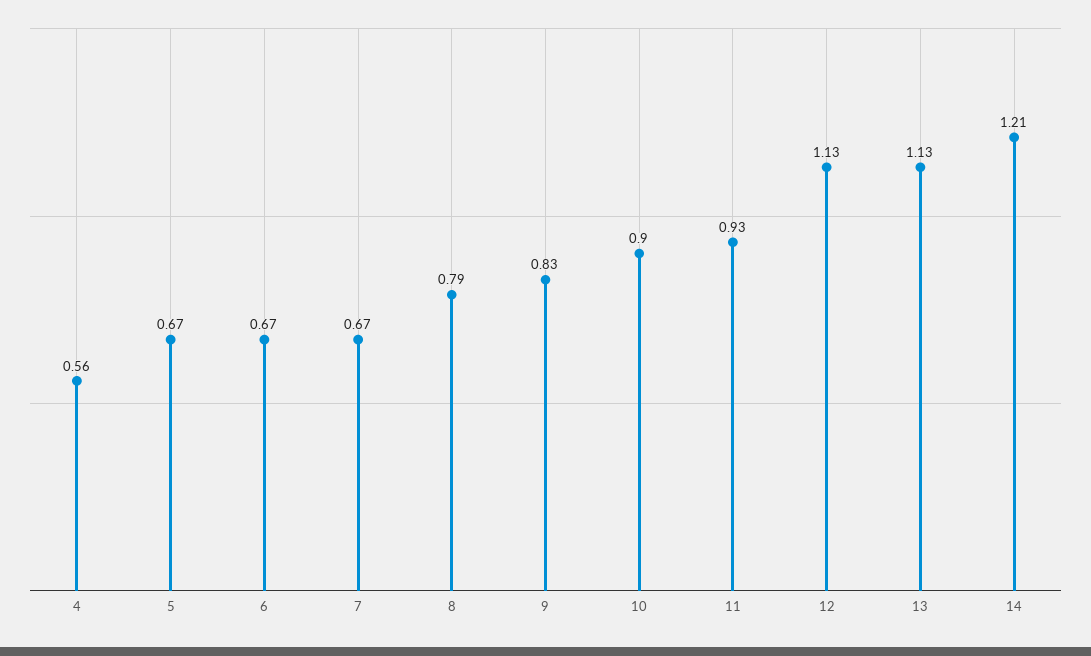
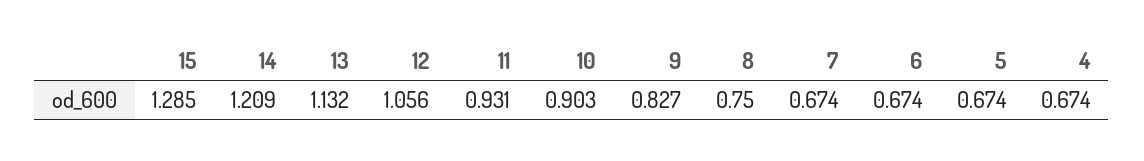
  {
-   "4": 0.56,
+   "4": 0.674,
    "5": 0.674,
    "6": 0.674,
    "7": 0.674,
-   "8": 0.79,
+   "8": 0.75,
    "9": 0.827,
    "10": 0.903,
    "11": 0.931,
-   "12": 1.13,
+   "12": 1.056,
    "13": 1.132,
-   "14": 1.209
+   "14": 1.209,
+   "15": 1.285
  }

